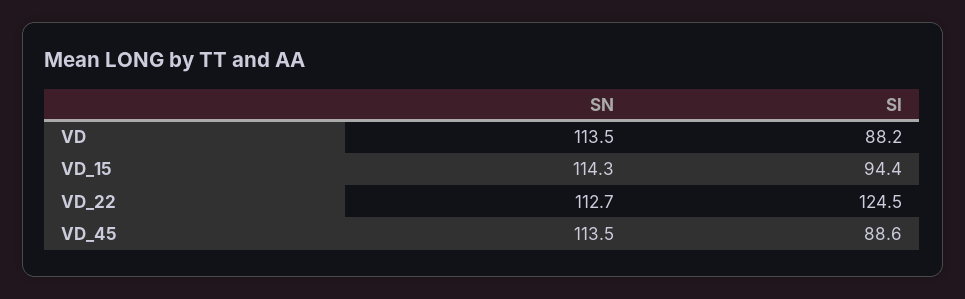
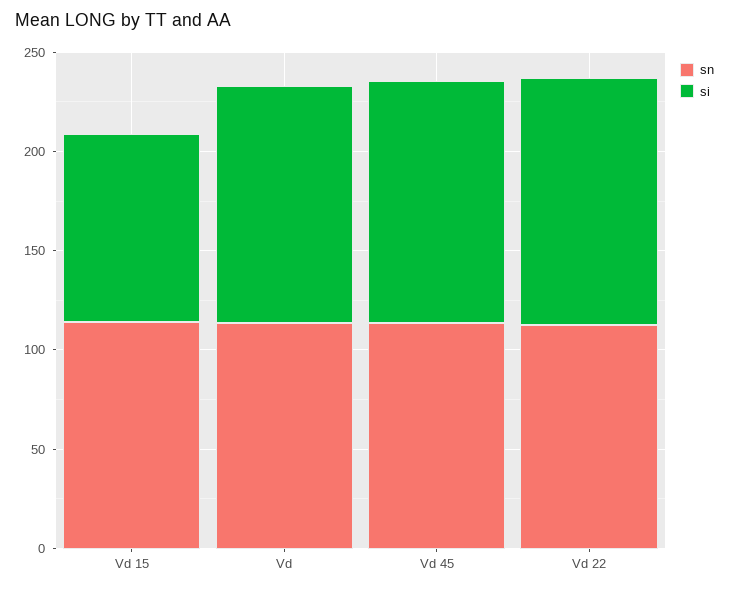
  {
    "SN": {
      "VD": 113.5,
      "VD_15": 114.3,
      "VD_22": 112.7,
      "VD_45": 113.5
    },
    "SI": {
-     "VD": 88.2,
+     "VD": 120,
      "VD_15": 94.4,
      "VD_22": 124.5,
-     "VD_45": 88.6
+     "VD_45": 120
    }
  }

